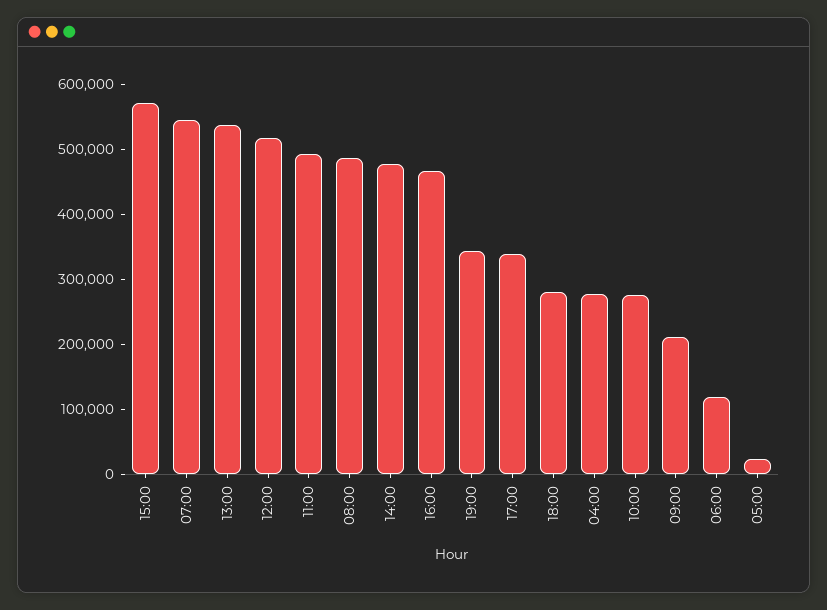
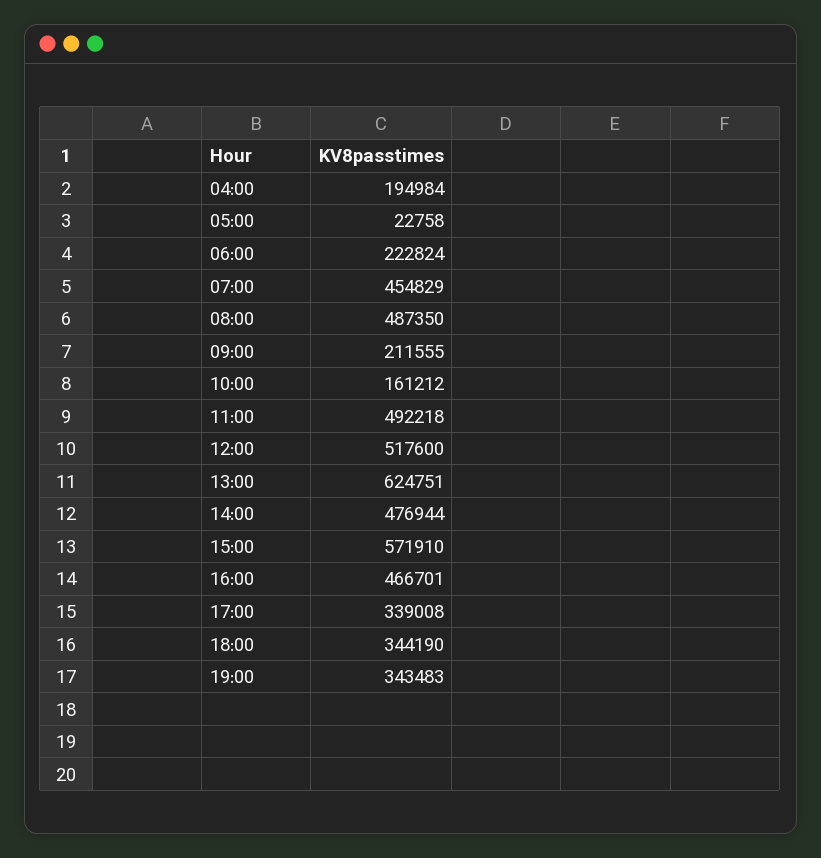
  {
    "15:00": 571910,
-   "07:00": 540000,
+   "07:00": 454829,
-   "13:00": 540000,
+   "13:00": 624751,
    "12:00": 517600,
    "11:00": 492218,
    "08:00": 487350,
    "14:00": 476944,
    "16:00": 466701,
    "19:00": 343483,
    "17:00": 339008,
-   "18:00": 280000,
+   "18:00": 344190,
-   "04:00": 280000,
+   "04:00": 194984,
-   "10:00": 280000,
+   "10:00": 161212,
    "09:00": 211555,
-   "06:00": 120000,
+   "06:00": 222824,
    "05:00": 22758
  }

